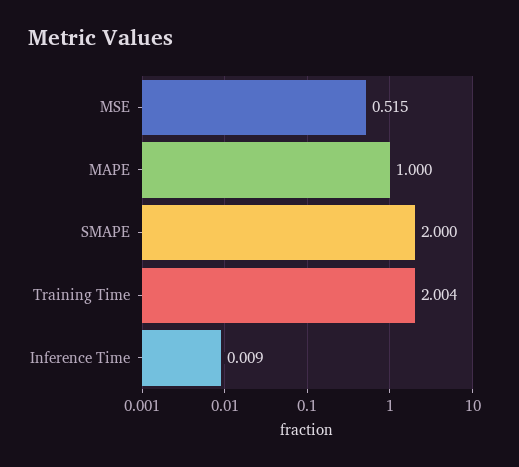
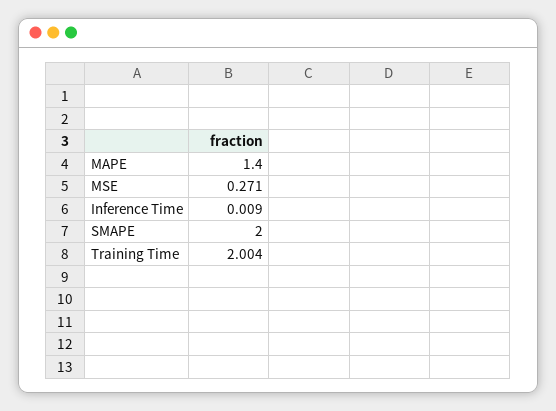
  {
-   "MSE": 0.515,
+   "MSE": 0.271,
-   "MAPE": 1,
+   "MAPE": 1.4,
    "SMAPE": 2,
    "Training Time": 2.004,
    "Inference Time": 0.009
  }

